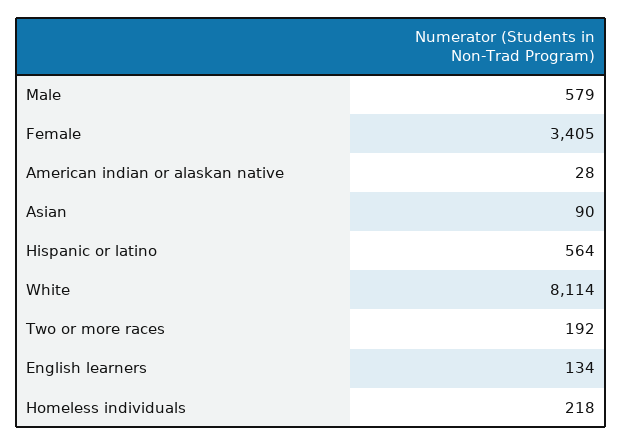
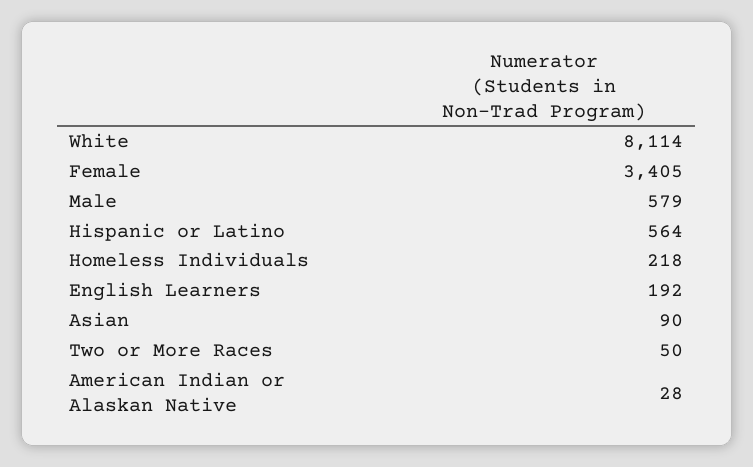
  {
    "Male": 579,
    "Female": 3405,
    "American indian or alaskan native": 28,
    "Asian": 90,
    "Hispanic or latino": 564,
    "White": 8114,
-   "Two or more races": 192,
+   "Two or more races": 50,
-   "English learners": 134,
+   "English learners": 192,
    "Homeless individuals": 218
  }

